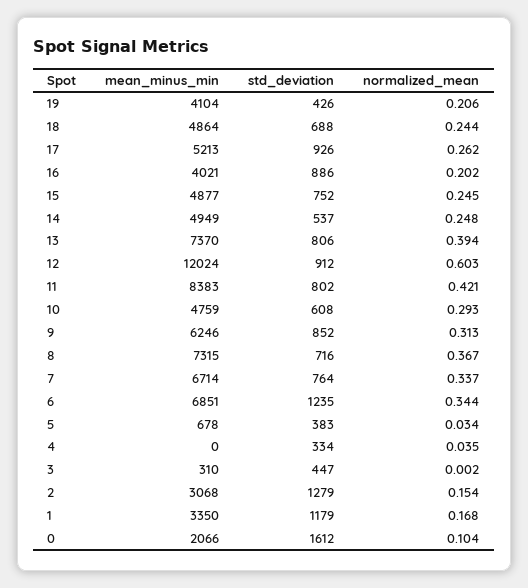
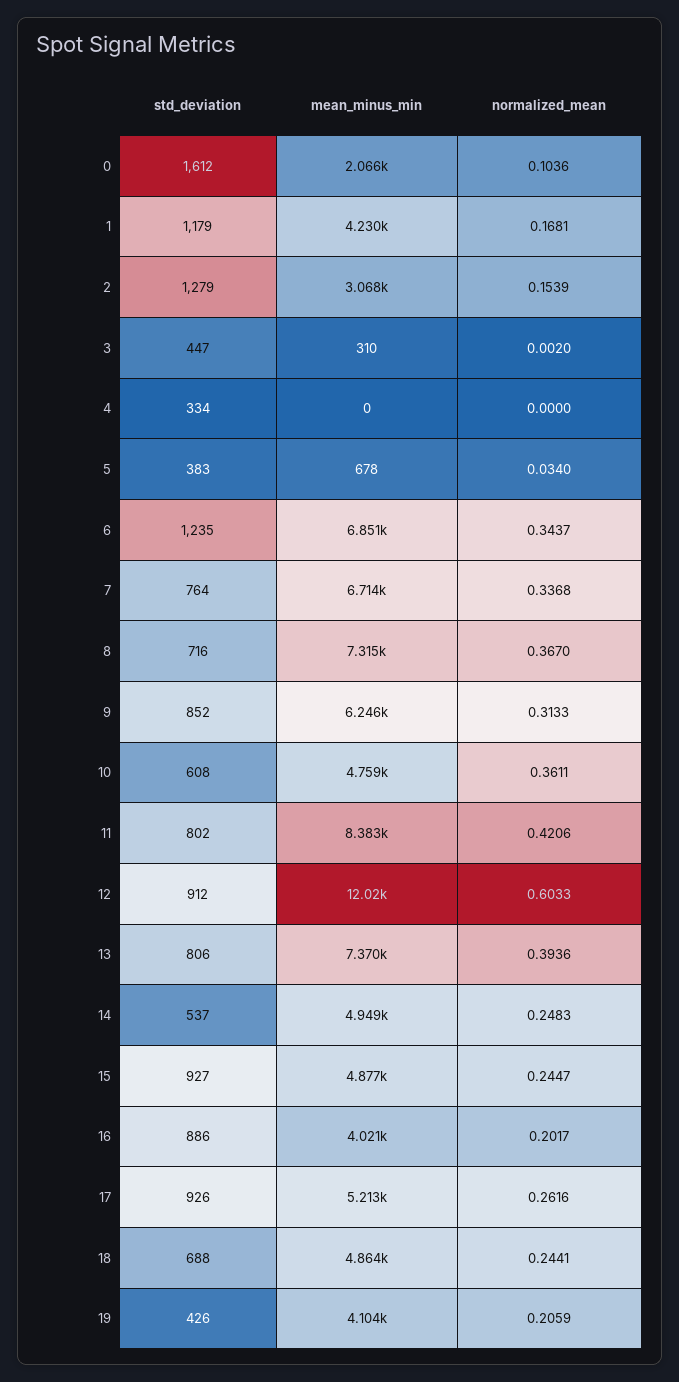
  {
    "mean_minus_min": {
      "19": 4104,
      "18": 4864,
      "17": 5213,
      "16": 4021,
      "15": 4877,
      "14": 4949,
      "13": 7370,
      "12": 12024,
      "11": 8383,
      "10": 4759,
      "9": 6246,
      "8": 7315,
      "7": 6714,
      "6": 6851,
      "5": 678,
      "4": 0,
      "3": 310,
      "2": 3068,
-     "1": 3350,
+     "1": 4230,
      "0": 2066
    },
    "std_deviation": {
      "19": 426,
      "18": 688,
      "17": 926,
      "16": 886,
-     "15": 752,
+     "15": 927,
      "14": 537,
      "13": 806,
      "12": 912,
      "11": 802,
      "10": 608,
      "9": 852,
      "8": 716,
      "7": 764,
      "6": 1235,
      "5": 383,
      "4": 334,
      "3": 447,
      "2": 1279,
      "1": 1179,
      "0": 1612
    },
    "normalized_mean": {
      "19": 0.2059,
      "18": 0.2441,
      "17": 0.2616,
      "16": 0.2017,
      "15": 0.2447,
      "14": 0.2483,
      "13": 0.3936,
      "12": 0.6033,
      "11": 0.4206,
-     "10": 0.293,
+     "10": 0.3611,
      "9": 0.3133,
      "8": 0.367,
      "7": 0.3368,
      "6": 0.3437,
      "5": 0.034,
-     "4": 0.035,
+     "4": 0,
      "3": 0.002,
      "2": 0.1539,
      "1": 0.1681,
      "0": 0.1036
    }
  }

